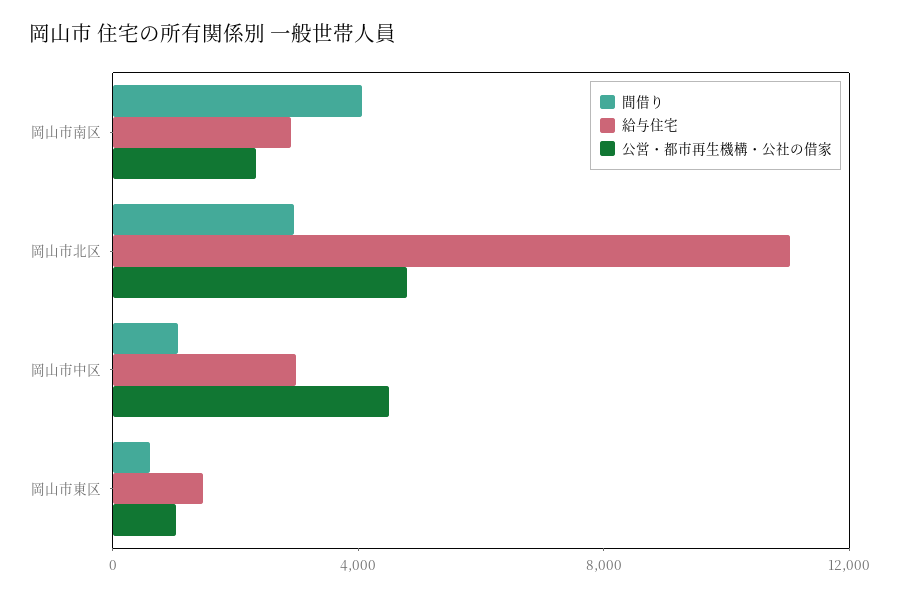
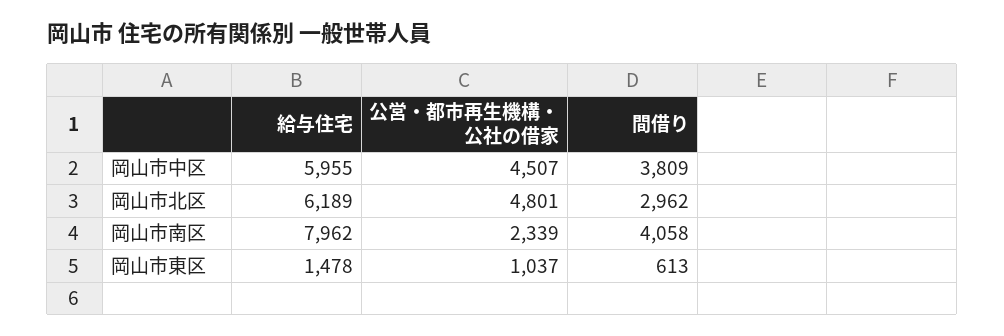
  {
    "間借り": {
      "岡山市南区": 4058,
      "岡山市北区": 2962,
-     "岡山市中区": 1000,
+     "岡山市中区": 3809,
      "岡山市東区": 613
    },
    "給与住宅": {
-     "岡山市南区": 3000,
+     "岡山市南区": 7962,
-     "岡山市北区": 11000,
+     "岡山市北区": 6189,
-     "岡山市中区": 3000,
+     "岡山市中区": 5955,
      "岡山市東区": 1478
    },
    "公営・都市再生機構・公社の借家": {
      "岡山市南区": 2339,
      "岡山市北区": 4801,
      "岡山市中区": 4507,
      "岡山市東区": 1037
    }
  }

